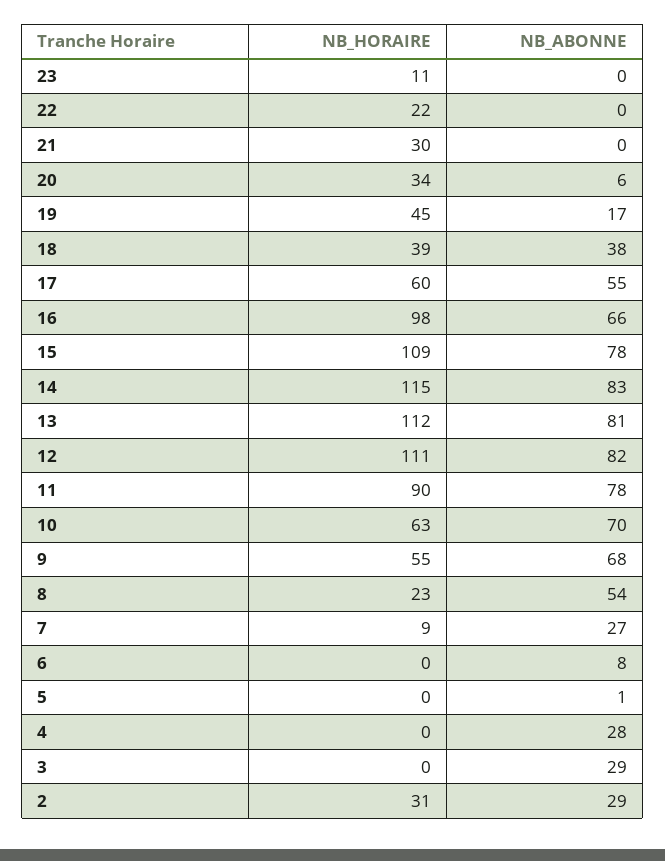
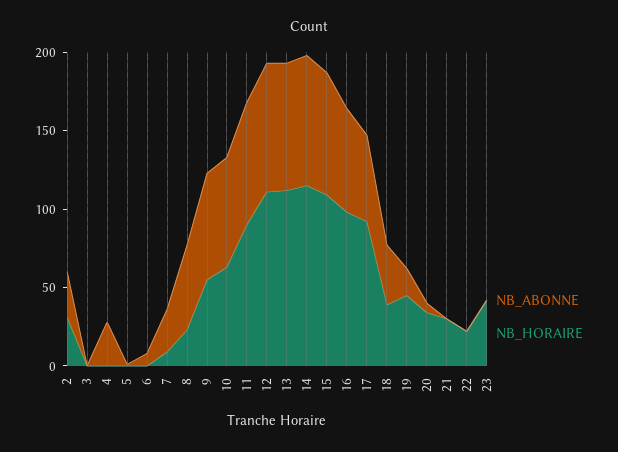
  {
    "NB_HORAIRE": {
-     "23": 11,
+     "23": 40,
      "22": 22,
      "21": 30,
      "20": 34,
      "19": 45,
      "18": 39,
-     "17": 60,
+     "17": 90,
      "16": 98,
      "15": 109,
      "14": 115,
      "13": 112,
      "12": 111,
      "11": 90,
      "10": 63,
      "9": 55,
      "8": 23,
      "7": 9,
      "6": 0,
      "5": 0,
      "4": 0,
      "3": 0,
      "2": 31
    },
    "NB_ABONNE": {
      "23": 0,
      "22": 0,
      "21": 0,
      "20": 6,
      "19": 17,
      "18": 38,
      "17": 55,
      "16": 66,
      "15": 78,
      "14": 83,
      "13": 81,
      "12": 82,
      "11": 78,
      "10": 70,
      "9": 68,
      "8": 54,
      "7": 27,
      "6": 8,
      "5": 1,
      "4": 28,
-     "3": 29,
+     "3": 0,
      "2": 29
    }
  }

